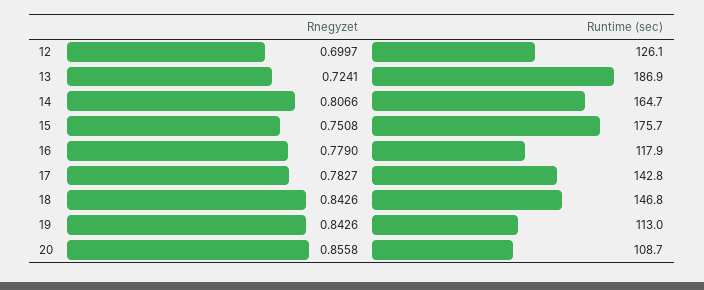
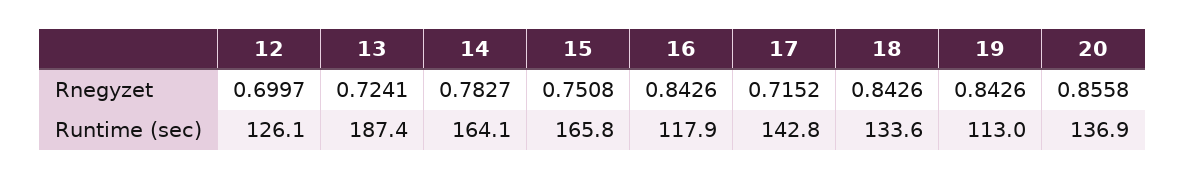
  {
    "Rnegyzet": {
      "12": 0.6997,
      "13": 0.7241,
-     "14": 0.8066,
+     "14": 0.7827,
      "15": 0.7508,
-     "16": 0.779,
+     "16": 0.8426,
-     "17": 0.7827,
+     "17": 0.7152,
      "18": 0.8426,
      "19": 0.8426,
      "20": 0.8558
    },
    "Runtime (sec)": {
      "12": 126.1,
-     "13": 186.9,
+     "13": 187.4,
-     "14": 164.7,
+     "14": 164.1,
-     "15": 175.7,
+     "15": 165.8,
      "16": 117.9,
      "17": 142.8,
-     "18": 146.8,
+     "18": 133.6,
      "19": 113,
-     "20": 108.7
+     "20": 136.9
    }
  }

